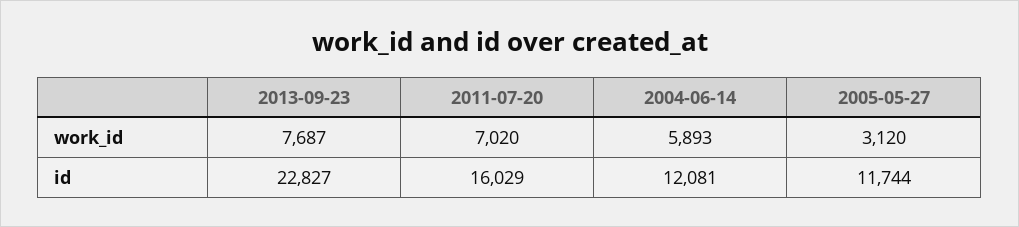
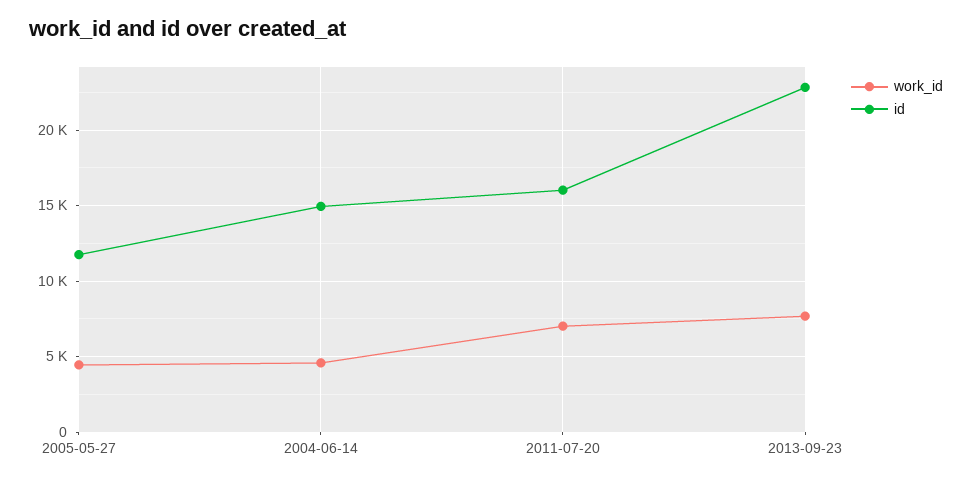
  {
    "work_id": {
      "2013-09-23": 7687,
      "2011-07-20": 7020,
-     "2004-06-14": 5893,
+     "2004-06-14": 4500,
-     "2005-05-27": 3120
+     "2005-05-27": 4500
    },
    "id": {
      "2013-09-23": 22827,
      "2011-07-20": 16029,
-     "2004-06-14": 12081,
+     "2004-06-14": 15000,
      "2005-05-27": 11744
    }
  }

